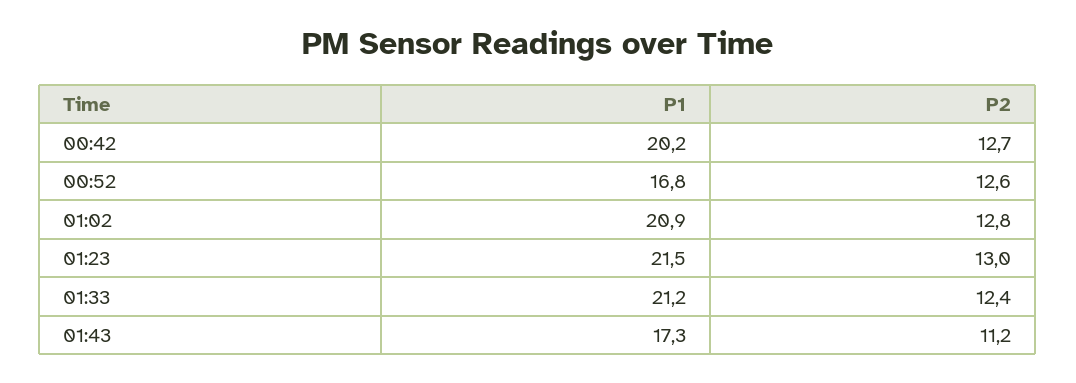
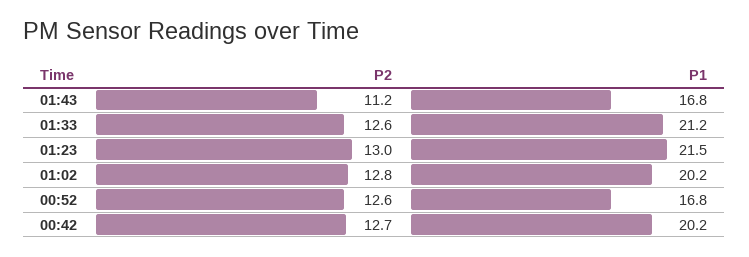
  {
    "P1": {
      "00:42": 20.2,
      "00:52": 16.8,
-     "01:02": 20.9,
+     "01:02": 20.2,
      "01:23": 21.5,
      "01:33": 21.2,
-     "01:43": 17.3
+     "01:43": 16.8
    },
    "P2": {
      "00:42": 12.7,
      "00:52": 12.6,
      "01:02": 12.8,
      "01:23": 13,
-     "01:33": 12.4,
+     "01:33": 12.6,
      "01:43": 11.2
    }
  }

